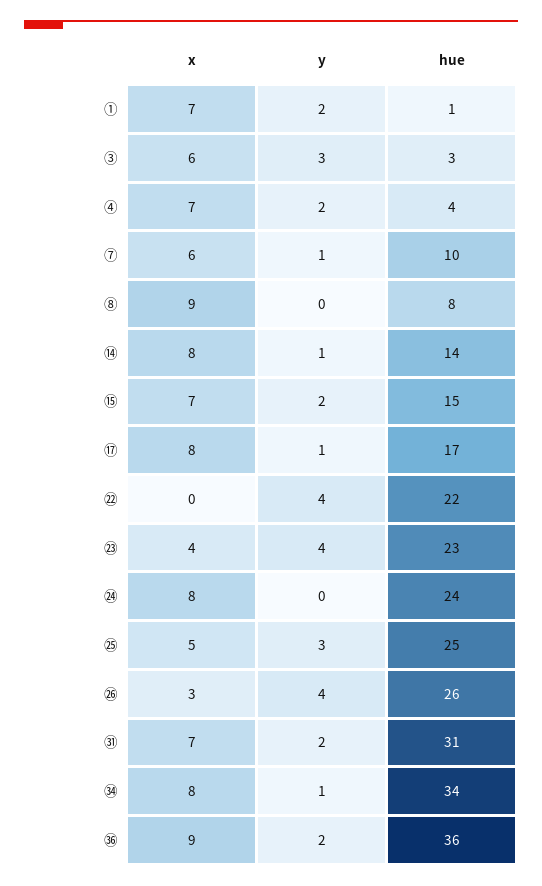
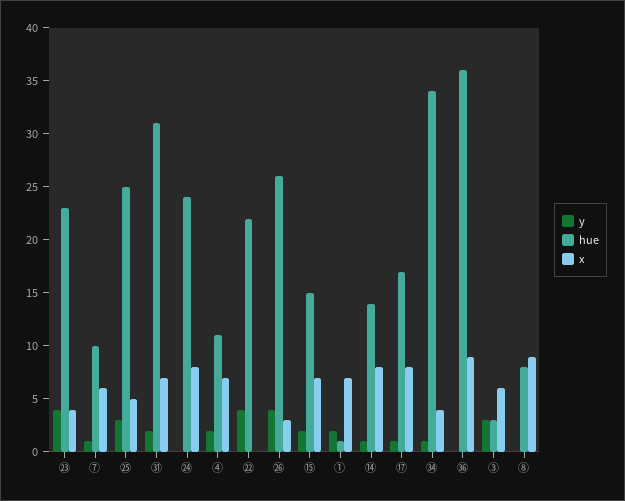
  {
    "x": {
      "①": 7,
      "③": 6,
      "④": 7,
      "⑦": 6,
      "⑧": 9,
      "⑭": 8,
      "⑮": 7,
      "⑰": 8,
      "㉒": 0,
      "㉓": 4,
      "㉔": 8,
      "㉕": 5,
      "㉖": 3,
      "㉛": 7,
-     "㉞": 8,
+     "㉞": 4,
      "㊱": 9
    },
    "y": {
      "①": 2,
      "③": 3,
      "④": 2,
      "⑦": 1,
      "⑧": 0,
      "⑭": 1,
      "⑮": 2,
      "⑰": 1,
      "㉒": 4,
      "㉓": 4,
      "㉔": 0,
      "㉕": 3,
      "㉖": 4,
      "㉛": 2,
      "㉞": 1,
-     "㊱": 2
+     "㊱": 0
    },
    "hue": {
      "①": 1,
      "③": 3,
-     "④": 4,
+     "④": 11,
      "⑦": 10,
      "⑧": 8,
      "⑭": 14,
      "⑮": 15,
      "⑰": 17,
      "㉒": 22,
      "㉓": 23,
      "㉔": 24,
      "㉕": 25,
      "㉖": 26,
      "㉛": 31,
      "㉞": 34,
      "㊱": 36
    }
  }

